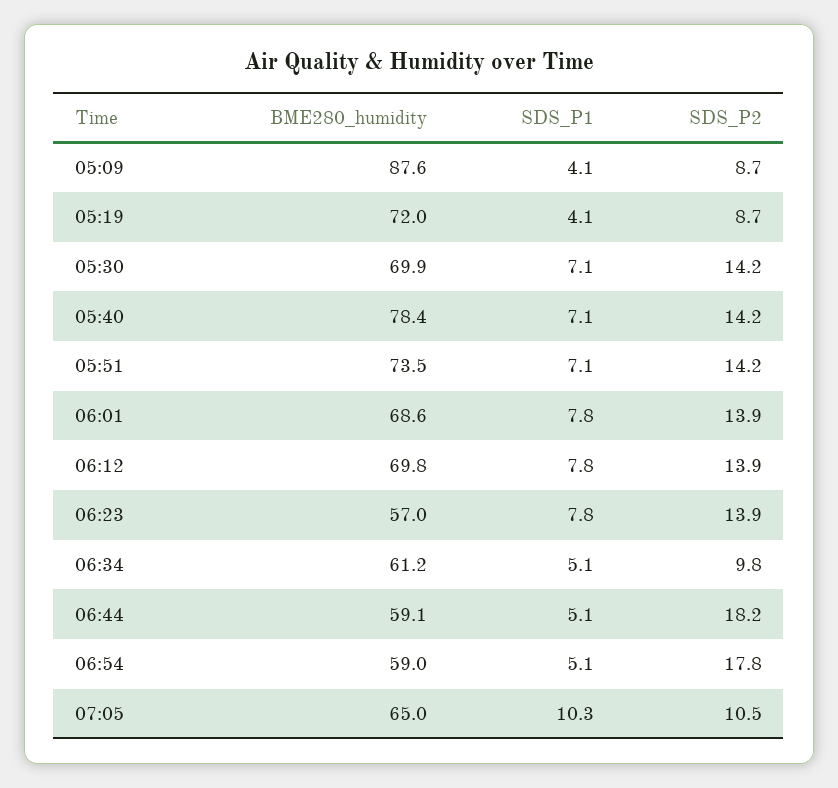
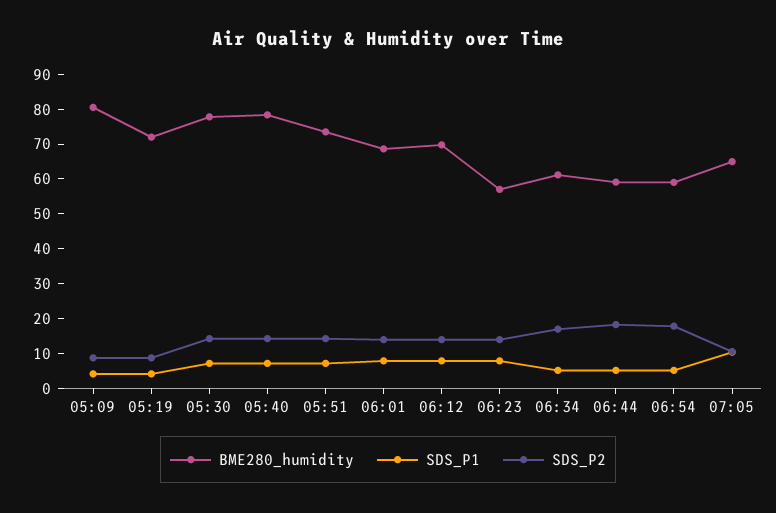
  {
    "BME280_humidity": {
-     "05:09": 87.6,
+     "05:09": 80,
      "05:19": 72,
-     "05:30": 69.9,
+     "05:30": 77.5,
      "05:40": 78.4,
      "05:51": 73.5,
      "06:01": 68.6,
      "06:12": 69.8,
      "06:23": 57,
      "06:34": 61.2,
      "06:44": 59.1,
      "06:54": 59,
      "07:05": 65
    },
    "SDS_P1": {
      "05:09": 4.1,
      "05:19": 4.1,
      "05:30": 7.1,
      "05:40": 7.1,
      "05:51": 7.1,
      "06:01": 7.8,
      "06:12": 7.8,
      "06:23": 7.8,
      "06:34": 5.1,
      "06:44": 5.1,
      "06:54": 5.1,
      "07:05": 10.3
    },
    "SDS_P2": {
      "05:09": 8.7,
      "05:19": 8.7,
      "05:30": 14.2,
      "05:40": 14.2,
      "05:51": 14.2,
      "06:01": 13.9,
      "06:12": 13.9,
      "06:23": 13.9,
-     "06:34": 9.8,
+     "06:34": 17.5,
      "06:44": 18.2,
      "06:54": 17.8,
      "07:05": 10.5
    }
  }

